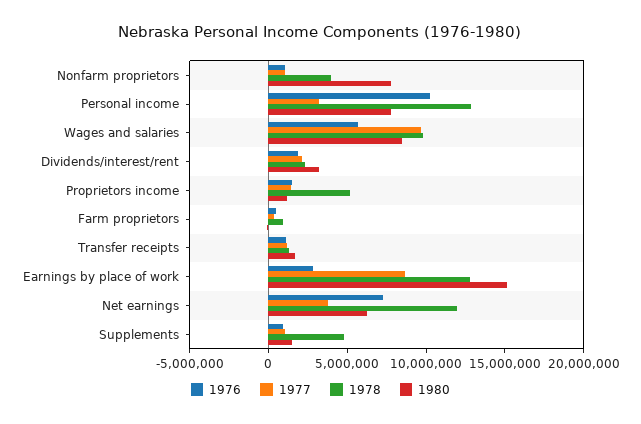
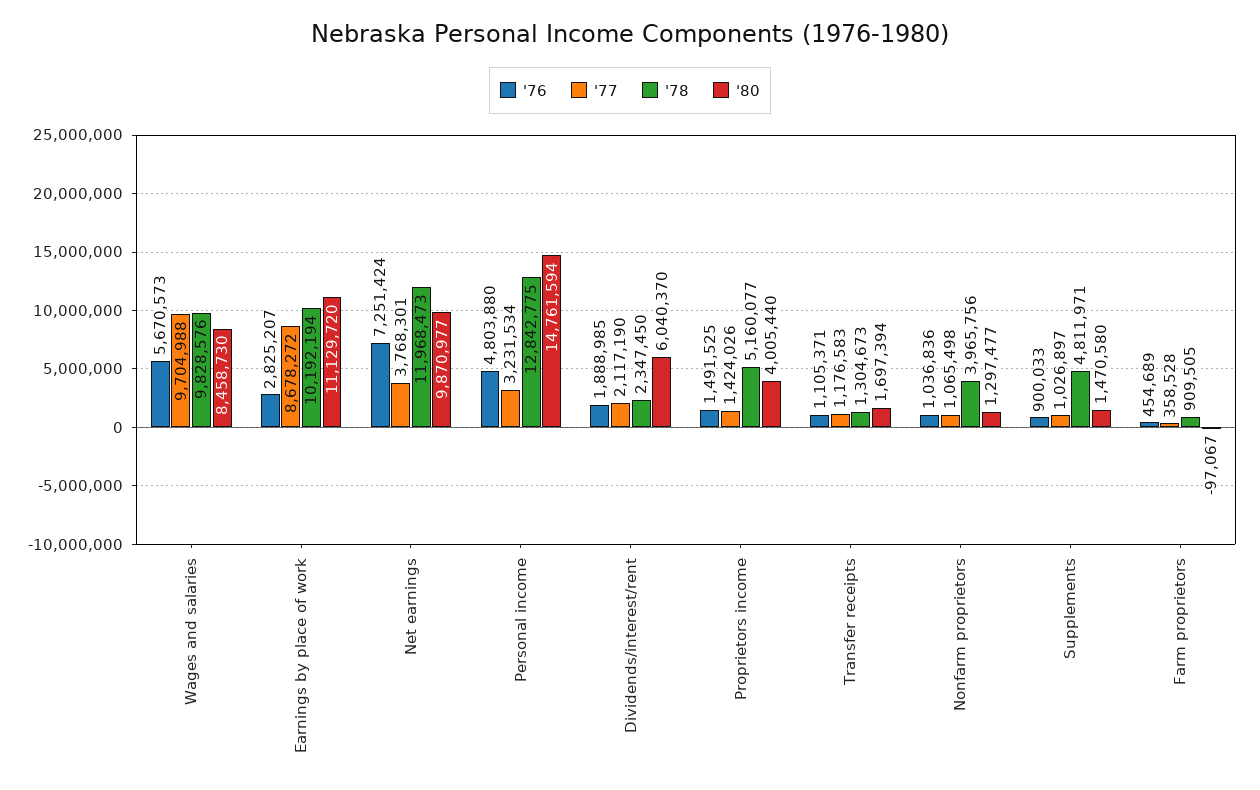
  {
    "1976": {
      "Nonfarm proprietors": 1036836,
-     "Personal income": 10000000,
+     "Personal income": 4803880,
      "Wages and salaries": 5670573,
      "Dividends/interest/rent": 1888985,
      "Proprietors income": 1491525,
      "Farm proprietors": 454689,
      "Transfer receipts": 1105371,
      "Earnings by place of work": 2825207,
      "Net earnings": 7251424,
      "Supplements": 900033
    },
    "1977": {
      "Nonfarm proprietors": 1065498,
      "Personal income": 3231534,
      "Wages and salaries": 9704988,
      "Dividends/interest/rent": 2117190,
      "Proprietors income": 1424026,
      "Farm proprietors": 358528,
      "Transfer receipts": 1176583,
      "Earnings by place of work": 8678272,
      "Net earnings": 3768301,
      "Supplements": 1026897
    },
    "1978": {
      "Nonfarm proprietors": 3965756,
      "Personal income": 12842775,
      "Wages and salaries": 9828576,
      "Dividends/interest/rent": 2347450,
      "Proprietors income": 5160077,
      "Farm proprietors": 909505,
      "Transfer receipts": 1304673,
-     "Earnings by place of work": 13000000,
+     "Earnings by place of work": 10192194,
      "Net earnings": 11968473,
      "Supplements": 4811971
    },
    "1980": {
-     "Nonfarm proprietors": 8000000,
+     "Nonfarm proprietors": 1297477,
-     "Personal income": 8000000,
+     "Personal income": 14761594,
      "Wages and salaries": 8458730,
-     "Dividends/interest/rent": 3000000,
+     "Dividends/interest/rent": 6040370,
-     "Proprietors income": 1000000,
+     "Proprietors income": 4005440,
      "Farm proprietors": -97067,
      "Transfer receipts": 1697394,
-     "Earnings by place of work": 15000000,
+     "Earnings by place of work": 11129720,
-     "Net earnings": 6000000,
+     "Net earnings": 9870977,
      "Supplements": 1470580
    }
  }

